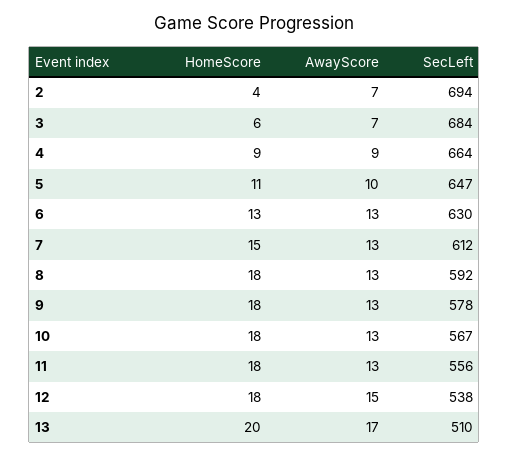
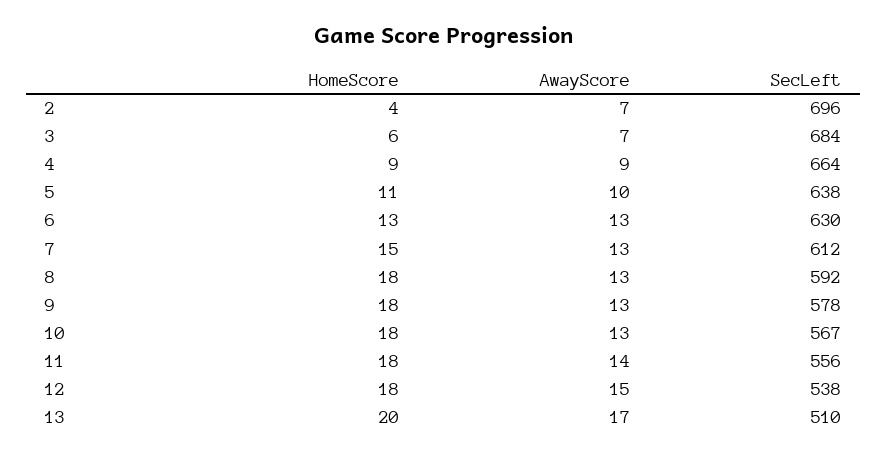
  {
    "HomeScore": {
      "2": 4,
      "3": 6,
      "4": 9,
      "5": 11,
      "6": 13,
      "7": 15,
      "8": 18,
      "9": 18,
      "10": 18,
      "11": 18,
      "12": 18,
      "13": 20
    },
    "AwayScore": {
      "2": 7,
      "3": 7,
      "4": 9,
      "5": 10,
      "6": 13,
      "7": 13,
      "8": 13,
      "9": 13,
      "10": 13,
-     "11": 13,
+     "11": 14,
      "12": 15,
      "13": 17
    },
    "SecLeft": {
-     "2": 694,
+     "2": 696,
      "3": 684,
      "4": 664,
-     "5": 647,
+     "5": 638,
      "6": 630,
      "7": 612,
      "8": 592,
      "9": 578,
      "10": 567,
      "11": 556,
      "12": 538,
      "13": 510
    }
  }

